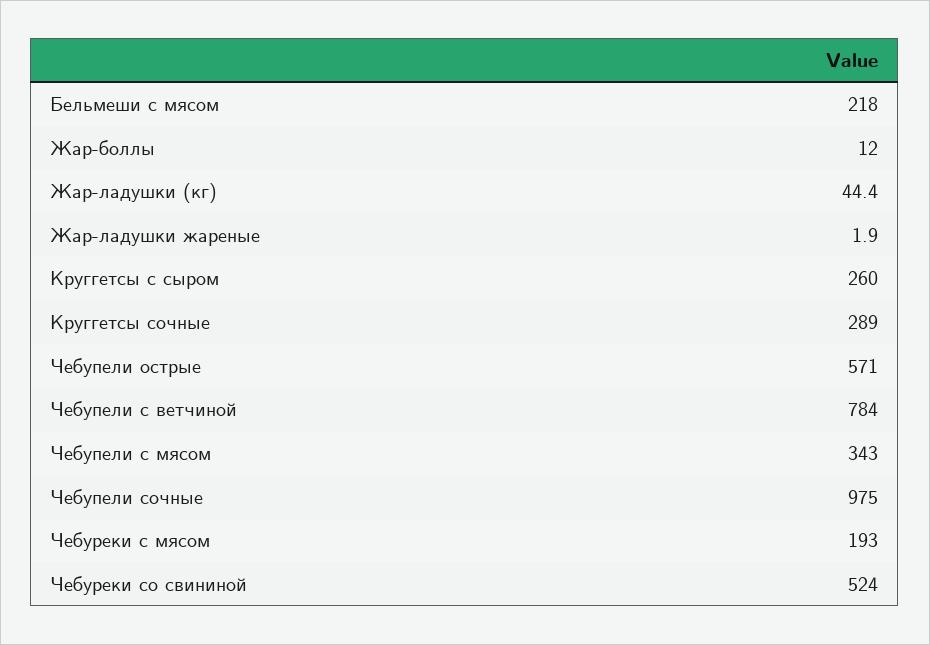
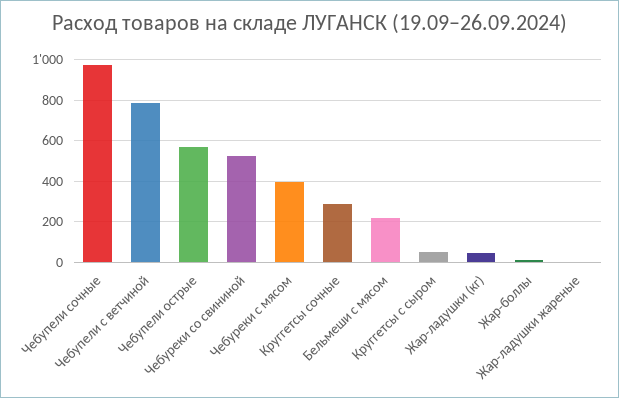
  {
    "Бельмеши с мясом": 218,
    "Жар-боллы": 12,
    "Жар-ладушки (кг)": 44.4,
    "Жар-ладушки жареные": 1.9,
-   "Круггетсы с сыром": 260,
+   "Круггетсы с сыром": 50,
    "Круггетсы сочные": 289,
    "Чебупели острые": 571,
    "Чебупели с ветчиной": 784,
-   "Чебупели с мясом": 343,
    "Чебупели сочные": 975,
-   "Чебуреки с мясом": 193,
+   "Чебуреки с мясом": 400,
    "Чебуреки со свининой": 524
  }

